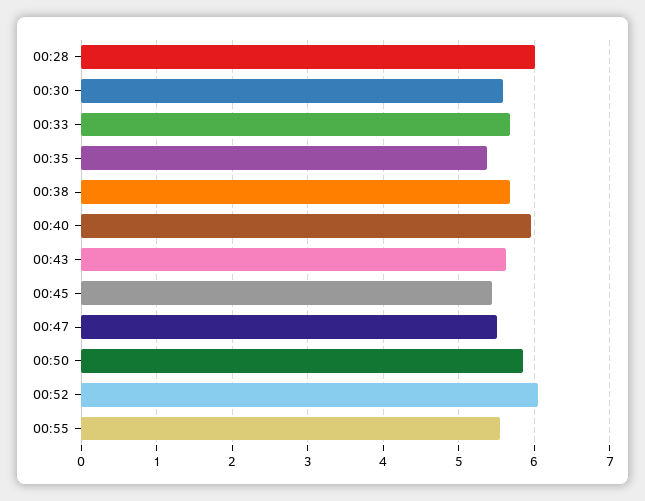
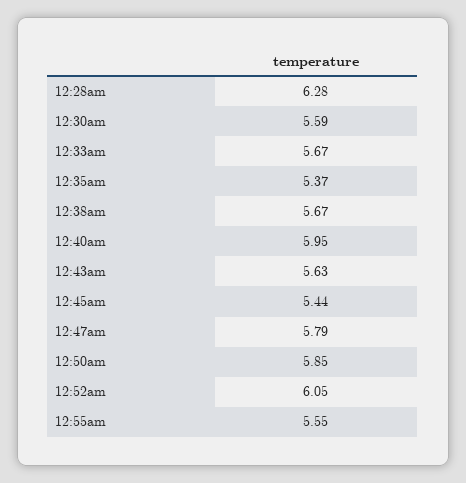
  {
-   "00:28": 6,
+   "00:28": 6.28,
    "00:30": 5.59,
    "00:33": 5.67,
    "00:35": 5.37,
    "00:38": 5.67,
    "00:40": 5.95,
    "00:43": 5.63,
    "00:45": 5.44,
-   "00:47": 5.5,
+   "00:47": 5.79,
    "00:50": 5.85,
    "00:52": 6.05,
    "00:55": 5.55
  }

